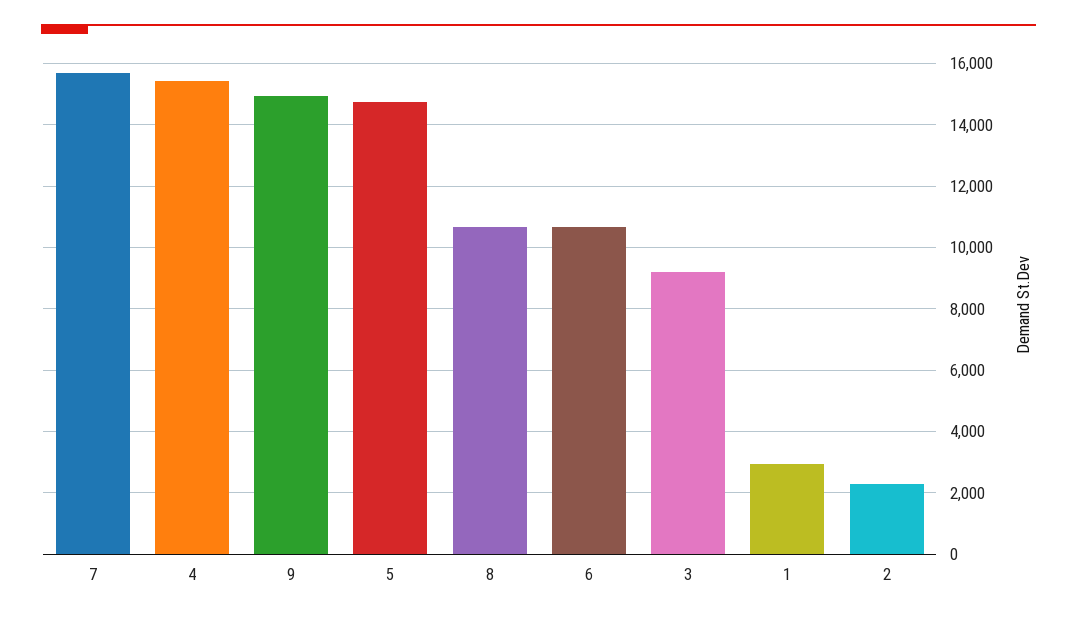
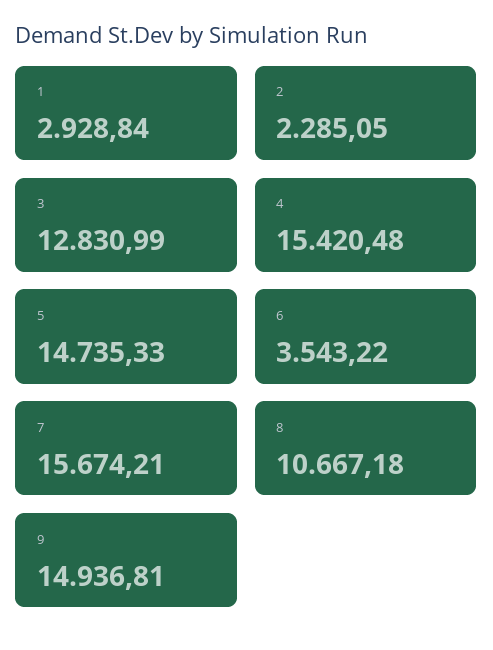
  {
    "7": 15674.21,
    "4": 15420.48,
    "9": 14936.81,
    "5": 14735.33,
    "8": 10667.18,
-   "6": 10600,
+   "6": 3543.22,
-   "3": 9200,
+   "3": 12830.99,
    "1": 2928.84,
    "2": 2285.05
  }

